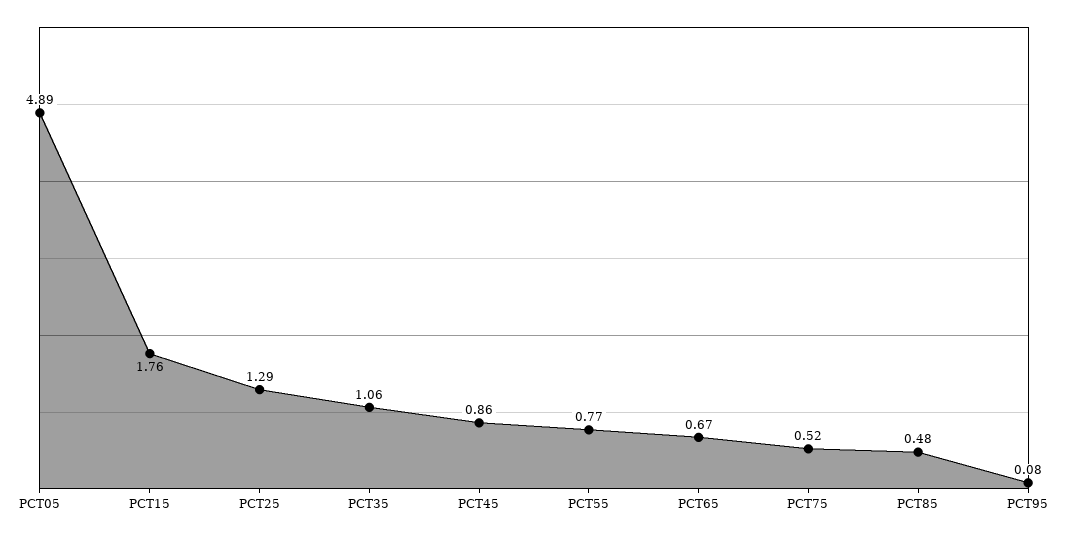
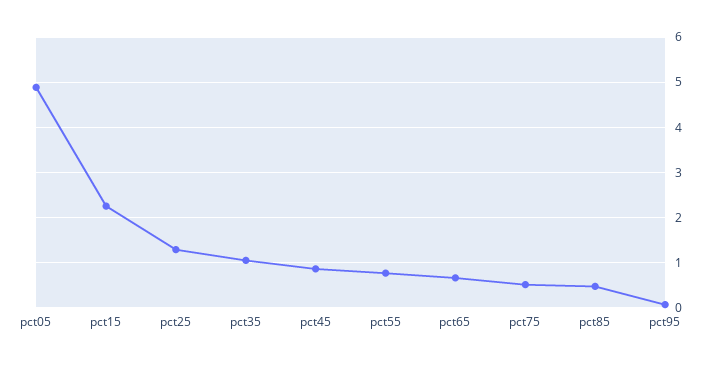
  {
    "PCT05": 4.89,
-   "PCT15": 1.76,
+   "PCT15": 2.2,
    "PCT25": 1.29,
    "PCT35": 1.06,
    "PCT45": 0.86,
    "PCT55": 0.77,
    "PCT65": 0.67,
    "PCT75": 0.52,
    "PCT85": 0.48,
    "PCT95": 0.08
  }

